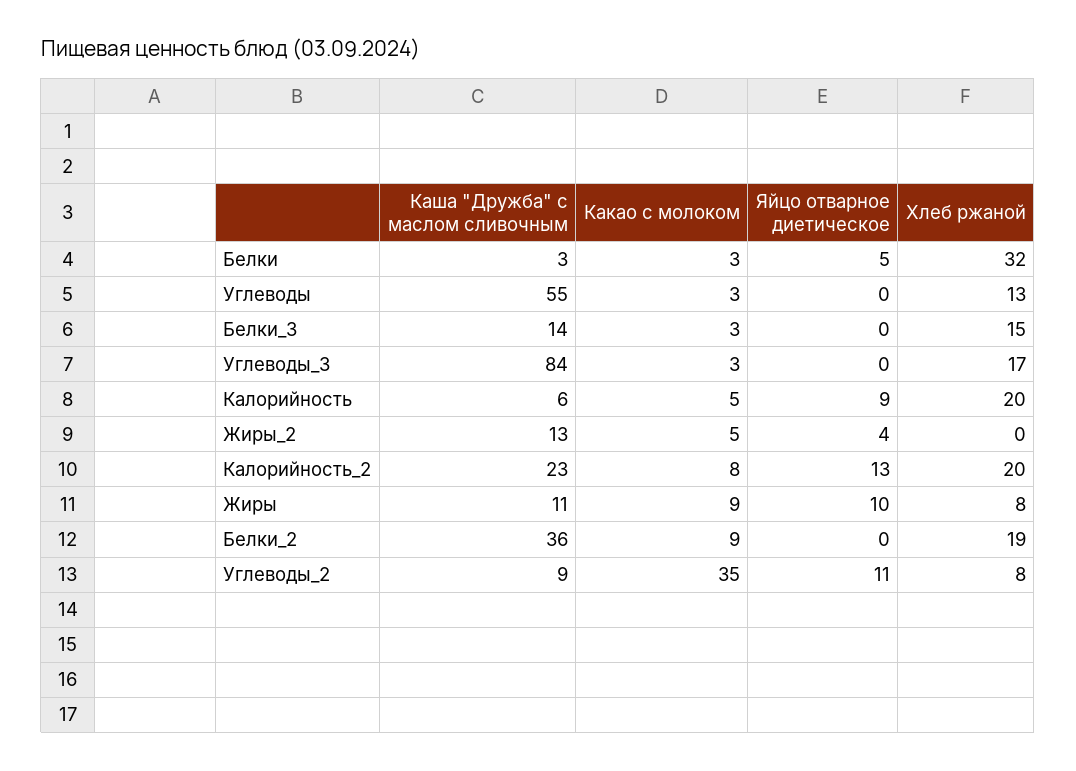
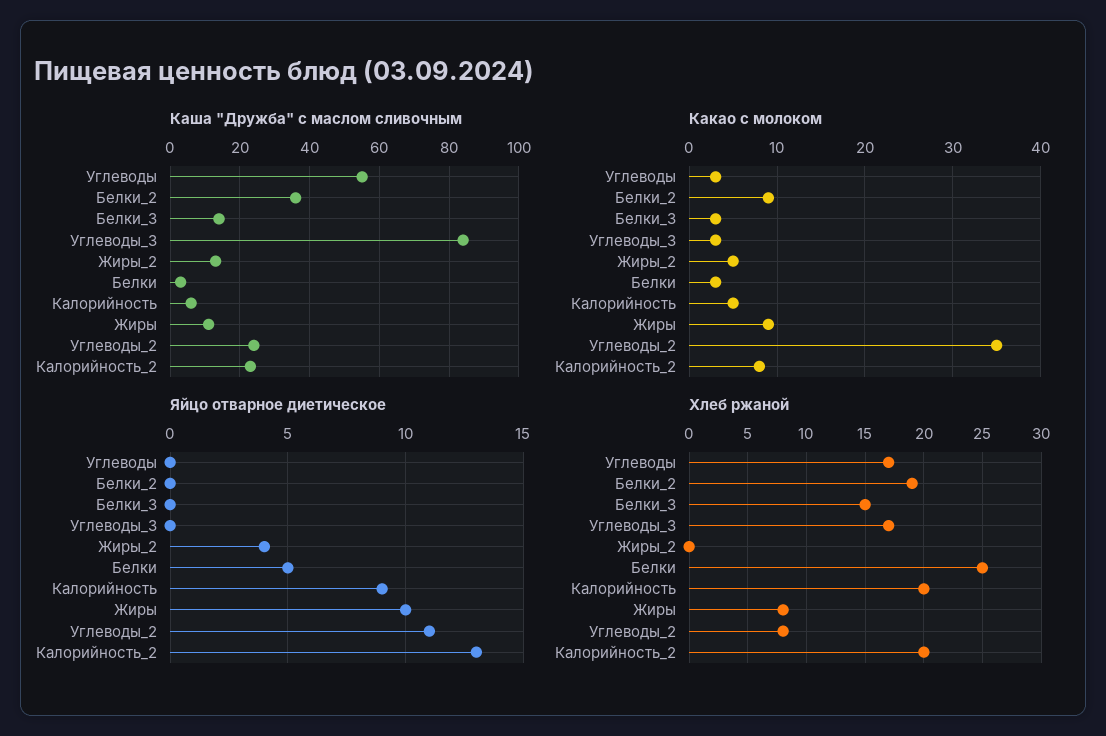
  {
    "Каша \"Дружба\" с маслом сливочным": {
      "Белки": 3,
      "Углеводы": 55,
      "Белки_3": 14,
      "Углеводы_3": 84,
      "Калорийность": 6,
      "Жиры_2": 13,
      "Калорийность_2": 23,
      "Жиры": 11,
      "Белки_2": 36,
-     "Углеводы_2": 9
+     "Углеводы_2": 25
    },
    "Какао с молоком": {
      "Белки": 3,
      "Углеводы": 3,
      "Белки_3": 3,
      "Углеводы_3": 3,
      "Калорийность": 5,
      "Жиры_2": 5,
      "Калорийность_2": 8,
      "Жиры": 9,
      "Белки_2": 9,
      "Углеводы_2": 35
    },
    "Яйцо отварное диетическое": {
      "Белки": 5,
      "Углеводы": 0,
      "Белки_3": 0,
      "Углеводы_3": 0,
      "Калорийность": 9,
      "Жиры_2": 4,
      "Калорийность_2": 13,
      "Жиры": 10,
      "Белки_2": 0,
      "Углеводы_2": 11
    },
    "Хлеб ржаной": {
-     "Белки": 32,
+     "Белки": 25,
-     "Углеводы": 13,
+     "Углеводы": 17,
      "Белки_3": 15,
      "Углеводы_3": 17,
      "Калорийность": 20,
      "Жиры_2": 0,
      "Калорийность_2": 20,
      "Жиры": 8,
      "Белки_2": 19,
      "Углеводы_2": 8
    }
  }

